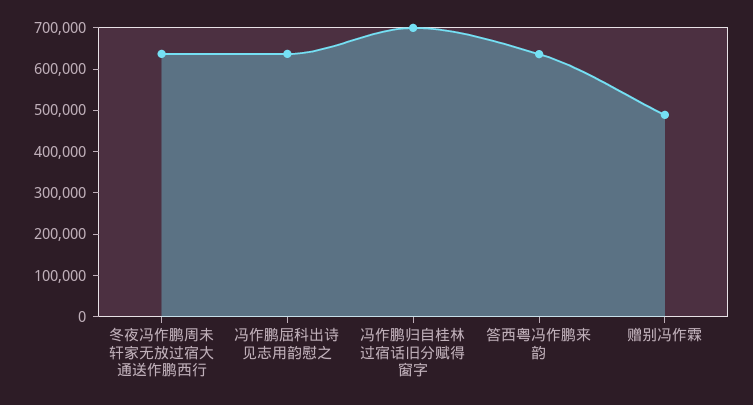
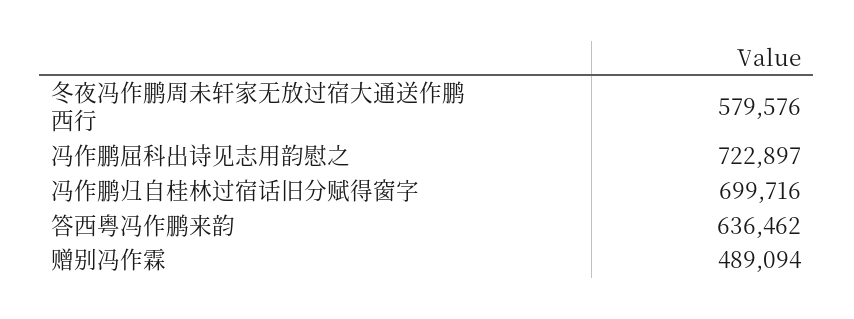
  {
-   "冬夜冯作鹏周未轩家无放过宿大通送作鹏西行": 640000,
+   "冬夜冯作鹏周未轩家无放过宿大通送作鹏西行": 579576,
-   "冯作鹏屈科出诗见志用韵慰之": 640000,
+   "冯作鹏屈科出诗见志用韵慰之": 722897,
    "冯作鹏归自桂林过宿话旧分赋得窗字": 699716,
    "答西粤冯作鹏来韵": 636462,
    "赠别冯作霖": 489094
  }

